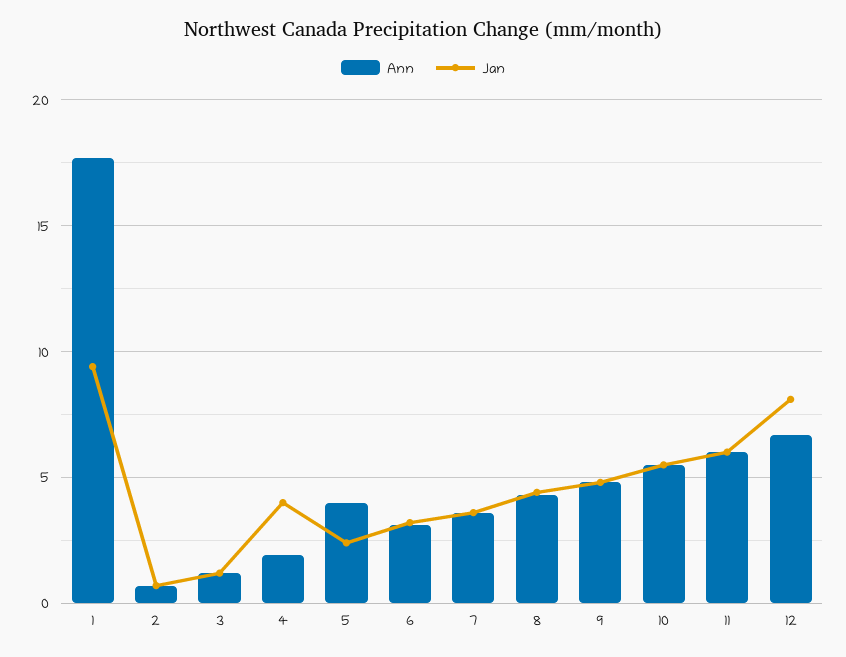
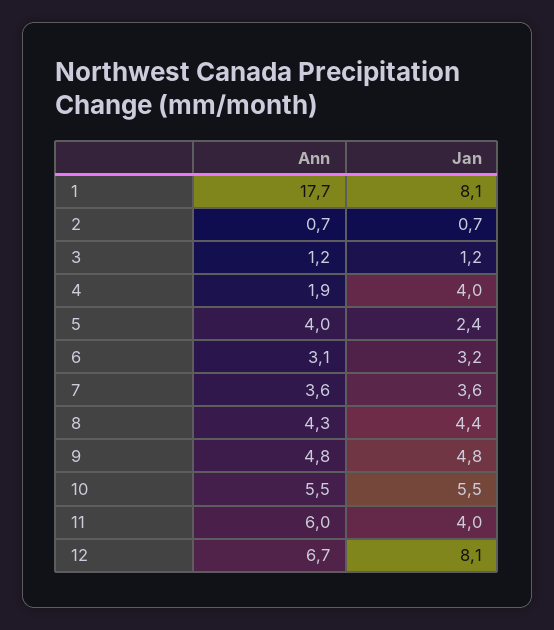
  {
    "Ann": {
      "1": 17.7,
      "2": 0.7,
      "3": 1.2,
      "4": 1.9,
      "5": 4,
      "6": 3.1,
      "7": 3.6,
      "8": 4.3,
      "9": 4.8,
      "10": 5.5,
      "11": 6,
      "12": 6.7
    },
    "Jan": {
-     "1": 9.5,
+     "1": 8.1,
      "2": 0.7,
      "3": 1.2,
      "4": 4,
      "5": 2.4,
      "6": 3.2,
      "7": 3.6,
      "8": 4.4,
      "9": 4.8,
      "10": 5.5,
-     "11": 6,
+     "11": 4,
      "12": 8.1
    }
  }

